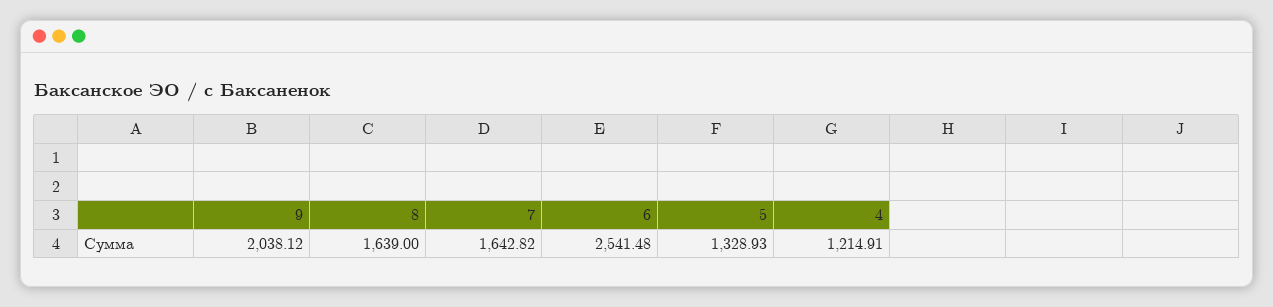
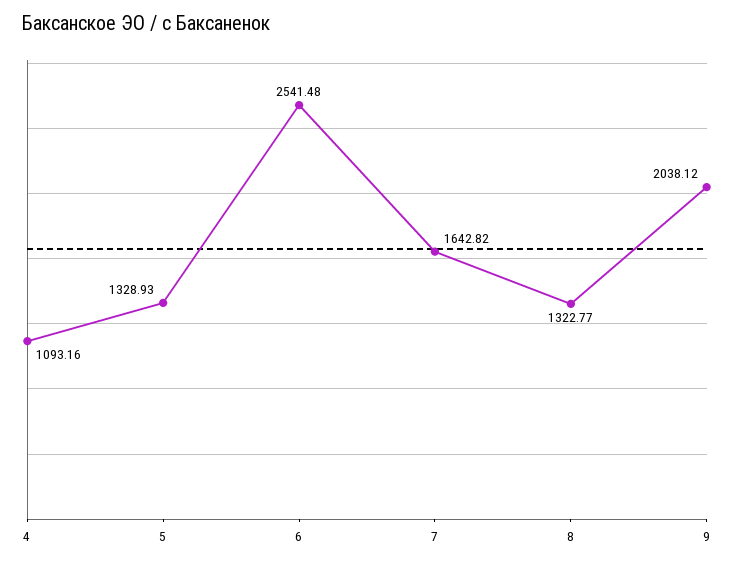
  {
    "9": 2038.12,
-   "8": 1639,
+   "8": 1322.77,
    "7": 1642.82,
    "6": 2541.48,
    "5": 1328.93,
-   "4": 1214.91
+   "4": 1093.16
  }

